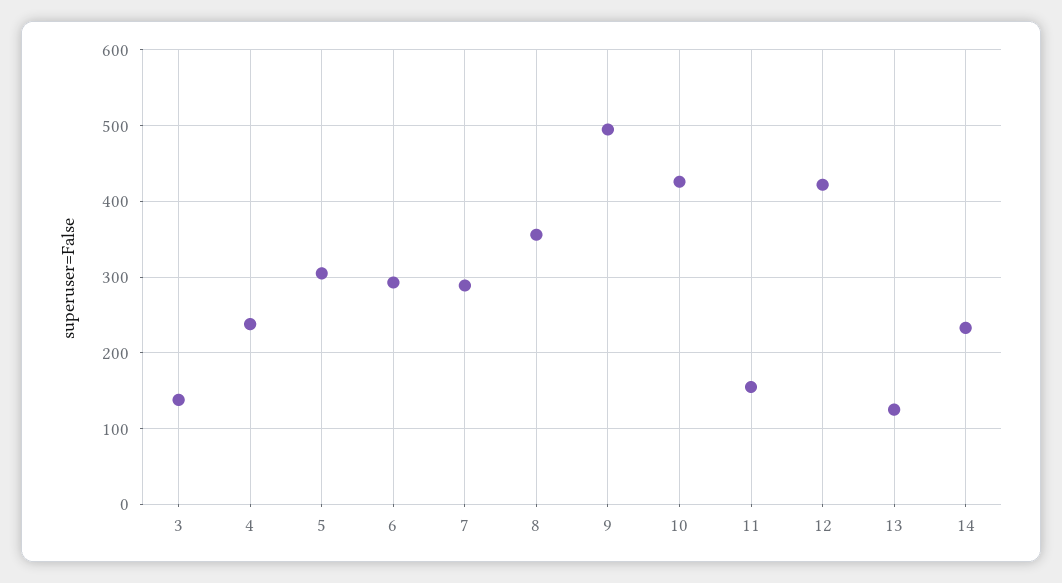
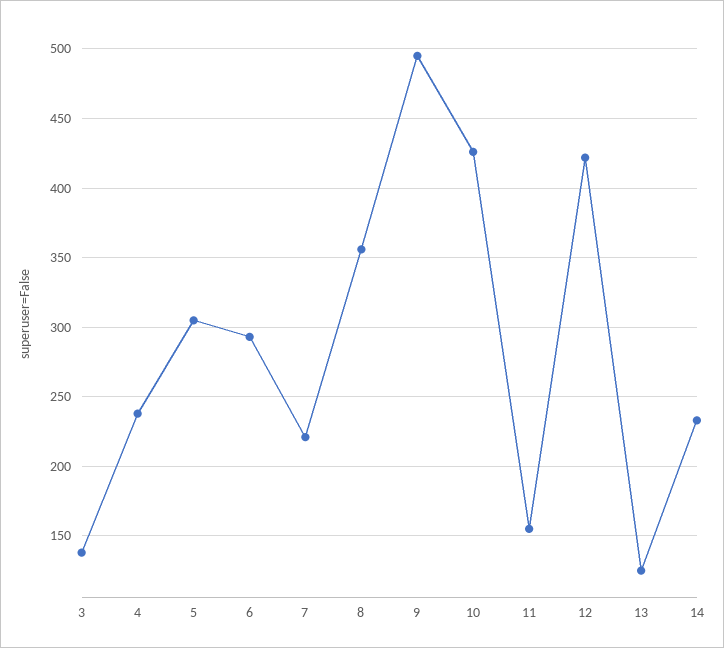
  {
    "3": 140,
    "4": 240,
    "5": 305,
    "6": 295,
-   "7": 290,
+   "7": 220,
    "8": 355,
    "9": 495,
    "10": 425,
    "11": 155,
    "12": 420,
    "13": 125,
    "14": 235
  }

